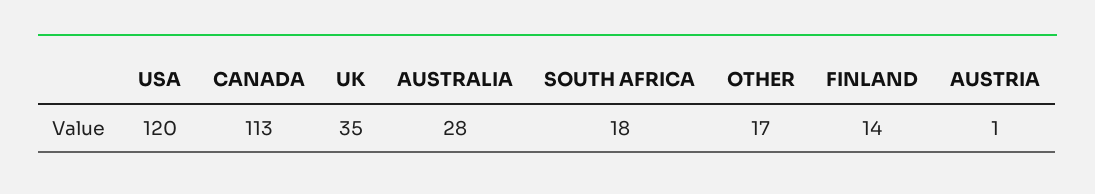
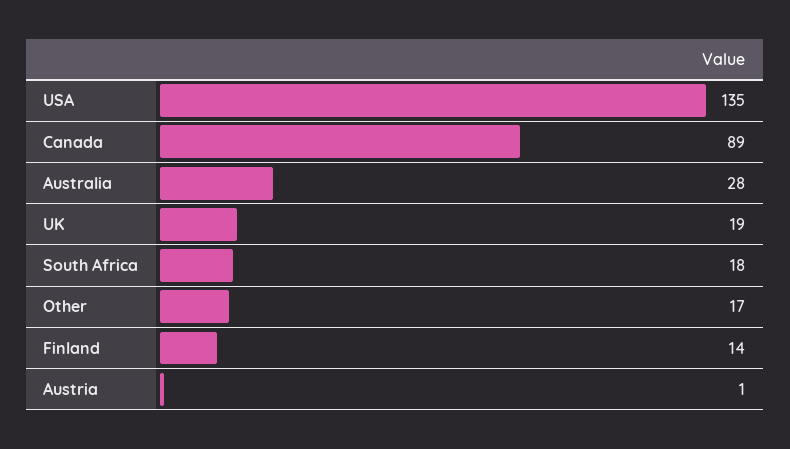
  {
-   "USA": 120,
+   "USA": 135,
-   "CANADA": 113,
+   "CANADA": 89,
-   "UK": 35,
+   "UK": 19,
    "AUSTRALIA": 28,
    "SOUTH AFRICA": 18,
    "OTHER": 17,
    "FINLAND": 14,
    "AUSTRIA": 1
  }

